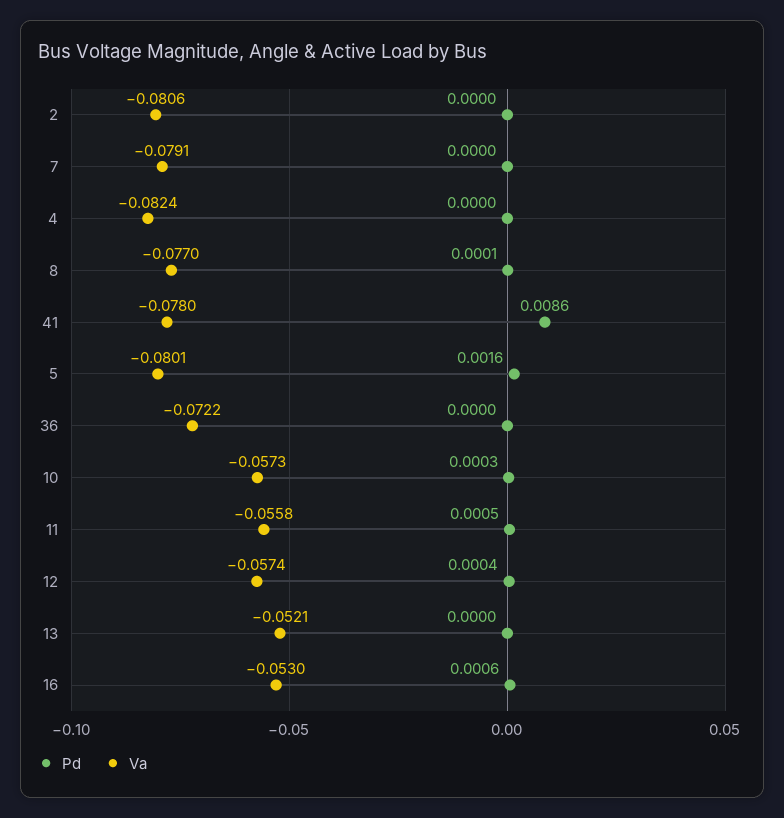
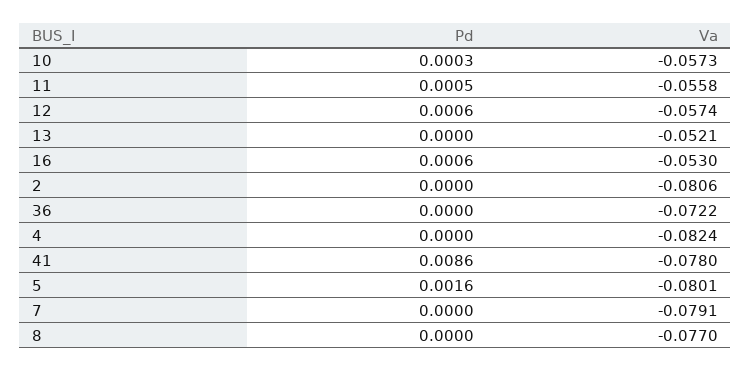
  {
    "Pd": {
      "2": 0,
      "7": 0,
      "4": 0,
-     "8": 0.0001,
+     "8": 0,
      "41": 0.0086,
      "5": 0.0016,
      "36": 0,
      "10": 0.0003,
      "11": 0.0005,
-     "12": 0.0004,
+     "12": 0.0006,
      "13": 0,
      "16": 0.0006
    },
    "Va": {
      "2": -0.0806,
      "7": -0.0791,
      "4": -0.0824,
      "8": -0.077,
      "41": -0.078,
      "5": -0.0801,
      "36": -0.0722,
      "10": -0.0573,
      "11": -0.0558,
      "12": -0.0574,
      "13": -0.0521,
      "16": -0.053
    }
  }

